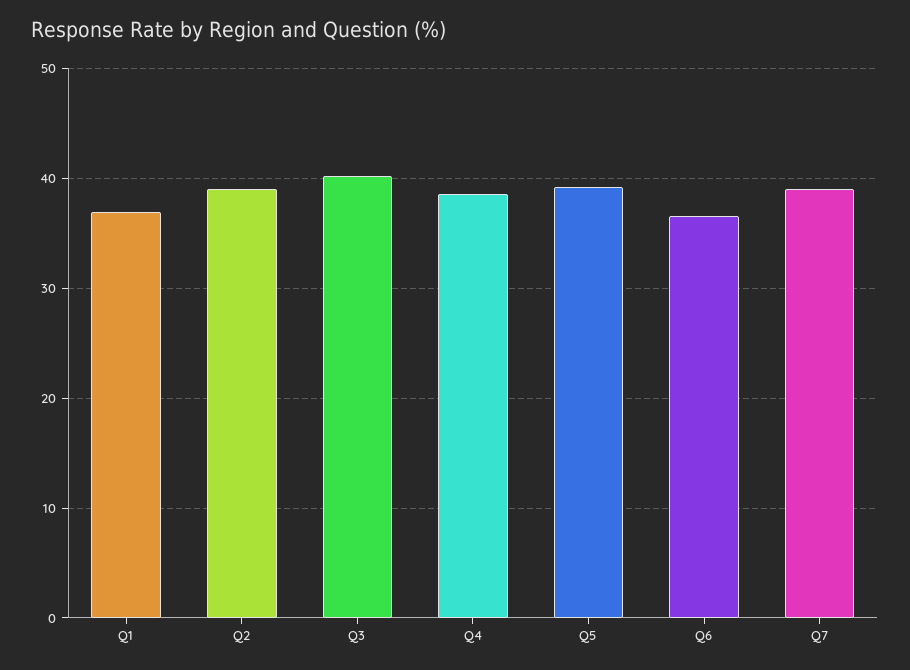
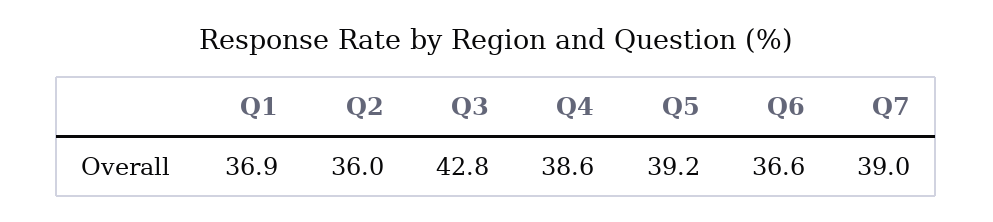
  {
    "Q1": 36.9,
-   "Q2": 39,
+   "Q2": 36,
-   "Q3": 40,
+   "Q3": 42.8,
    "Q4": 38.6,
    "Q5": 39.2,
    "Q6": 36.6,
    "Q7": 39
  }

